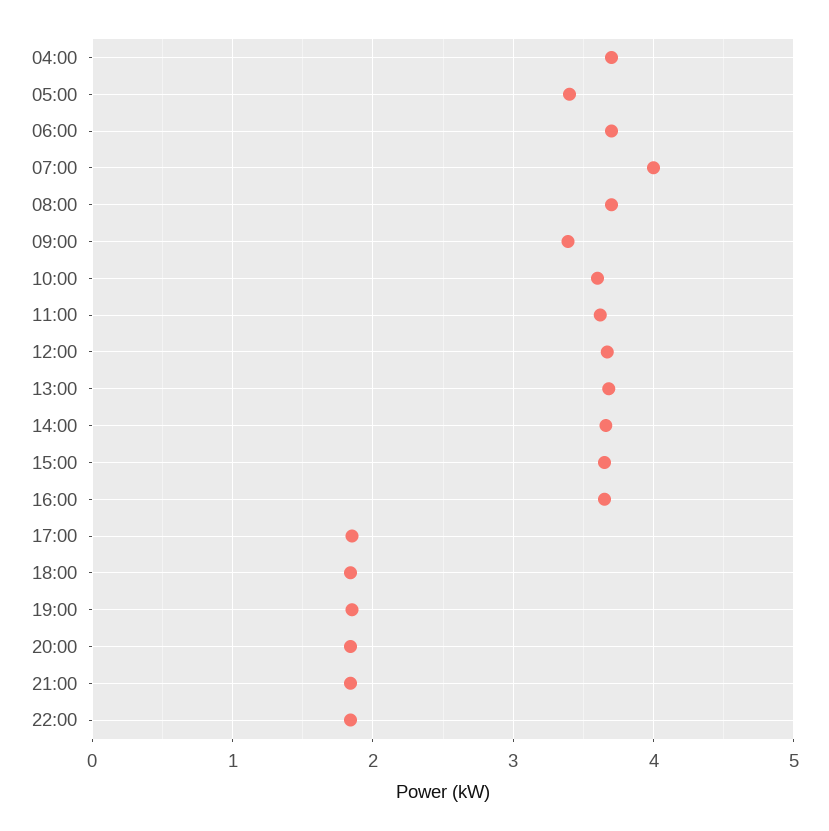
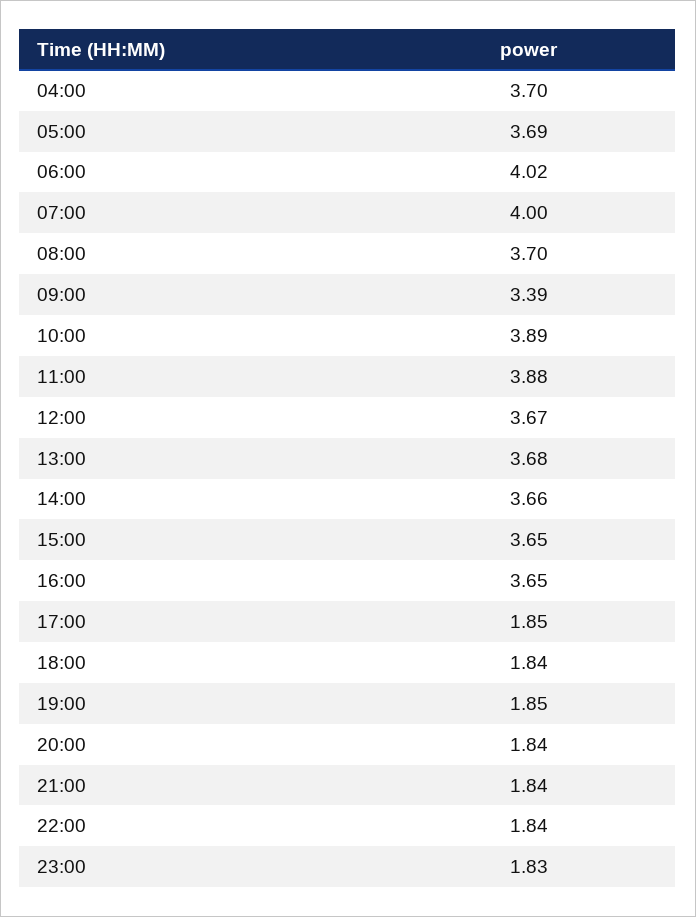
  {
    "04:00": 3.7,
-   "05:00": 3.4,
+   "05:00": 3.69,
-   "06:00": 3.7,
+   "06:00": 4.02,
    "07:00": 4,
    "08:00": 3.7,
    "09:00": 3.39,
-   "10:00": 3.6,
+   "10:00": 3.89,
-   "11:00": 3.6,
+   "11:00": 3.88,
    "12:00": 3.67,
    "13:00": 3.68,
    "14:00": 3.66,
    "15:00": 3.65,
    "16:00": 3.65,
    "17:00": 1.85,
    "18:00": 1.84,
    "19:00": 1.85,
    "20:00": 1.84,
    "21:00": 1.84,
-   "22:00": 1.84
+   "22:00": 1.84,
+   "23:00": 1.83
  }

